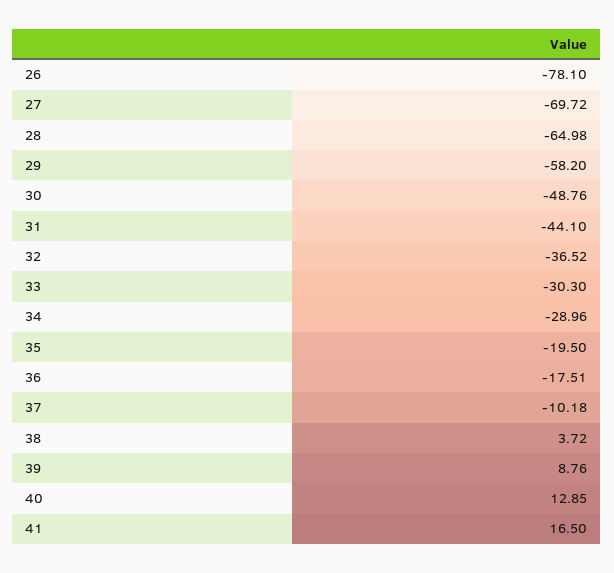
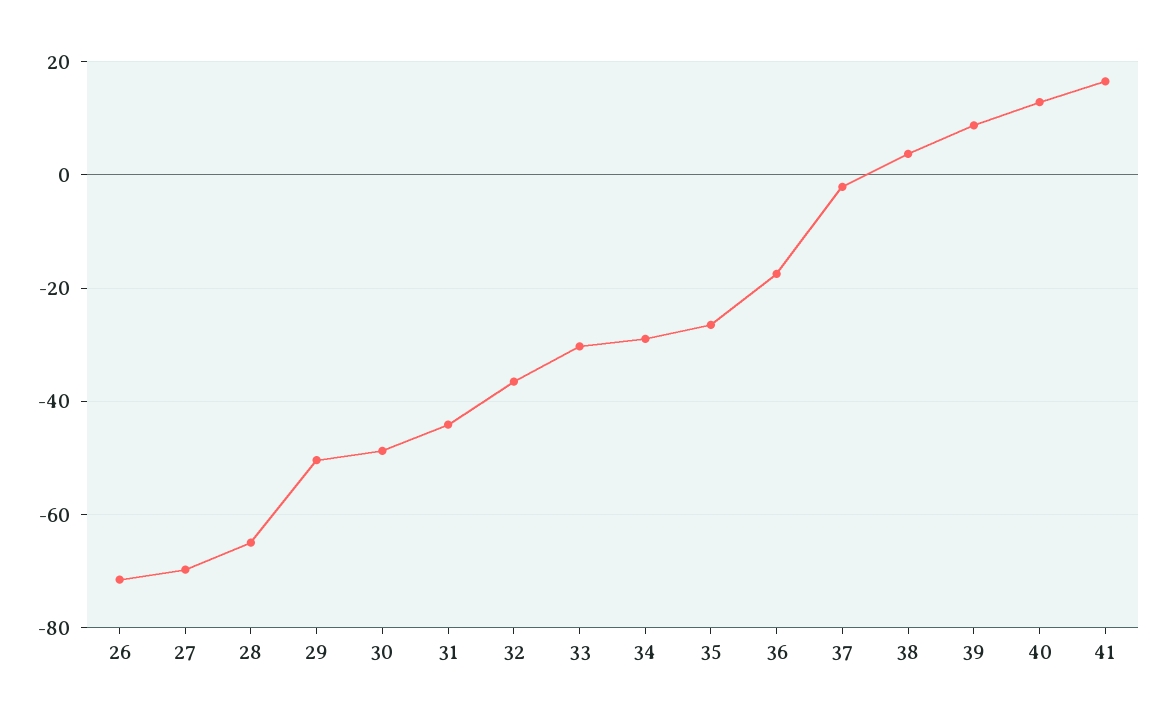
  {
-   "26": -78.1,
+   "26": -72,
    "27": -69.72,
    "28": -64.98,
-   "29": -58.2,
+   "29": -50,
    "30": -48.76,
    "31": -44.1,
    "32": -36.52,
    "33": -30.3,
    "34": -28.96,
-   "35": -19.5,
+   "35": -26,
    "36": -17.51,
-   "37": -10.18,
+   "37": -2,
    "38": 3.72,
    "39": 8.76,
    "40": 12.85,
    "41": 16.5
  }

